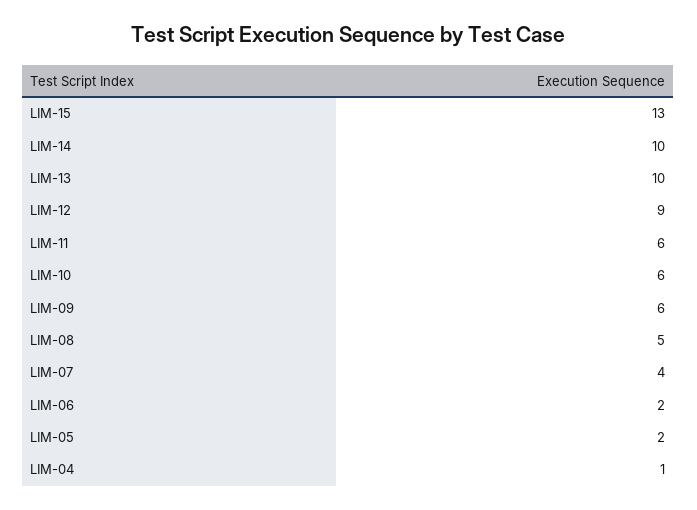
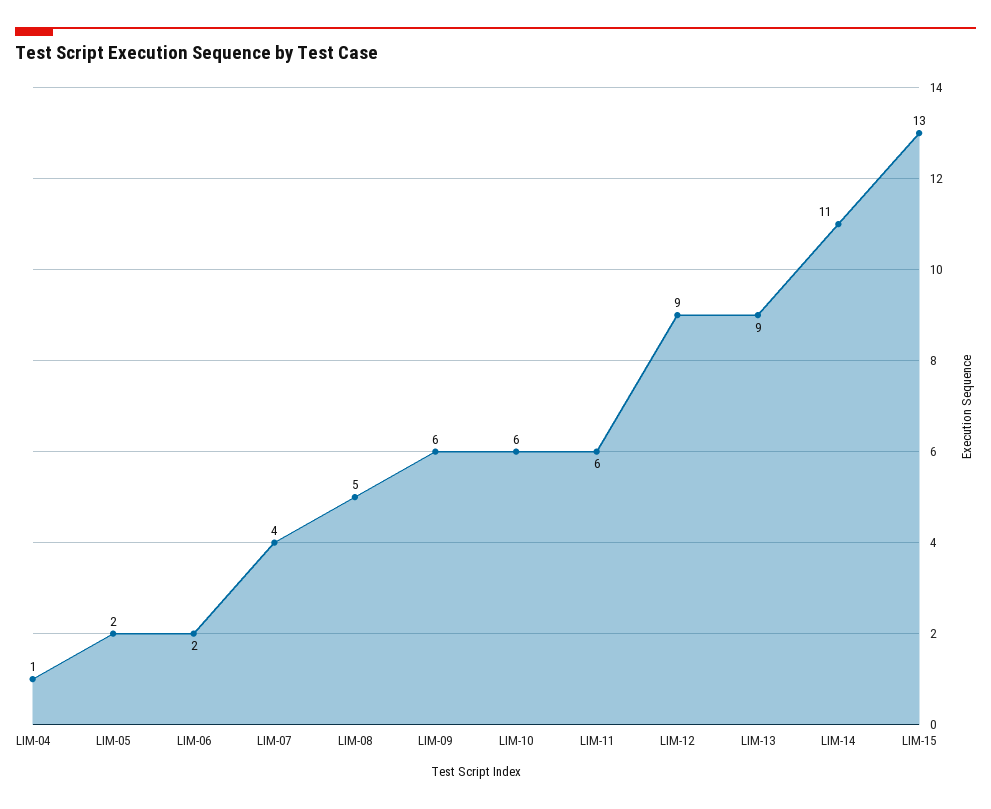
  {
    "LIM-15": 13,
-   "LIM-14": 10,
+   "LIM-14": 11,
-   "LIM-13": 10,
+   "LIM-13": 9,
    "LIM-12": 9,
    "LIM-11": 6,
    "LIM-10": 6,
    "LIM-09": 6,
    "LIM-08": 5,
    "LIM-07": 4,
    "LIM-06": 2,
    "LIM-05": 2,
    "LIM-04": 1
  }

